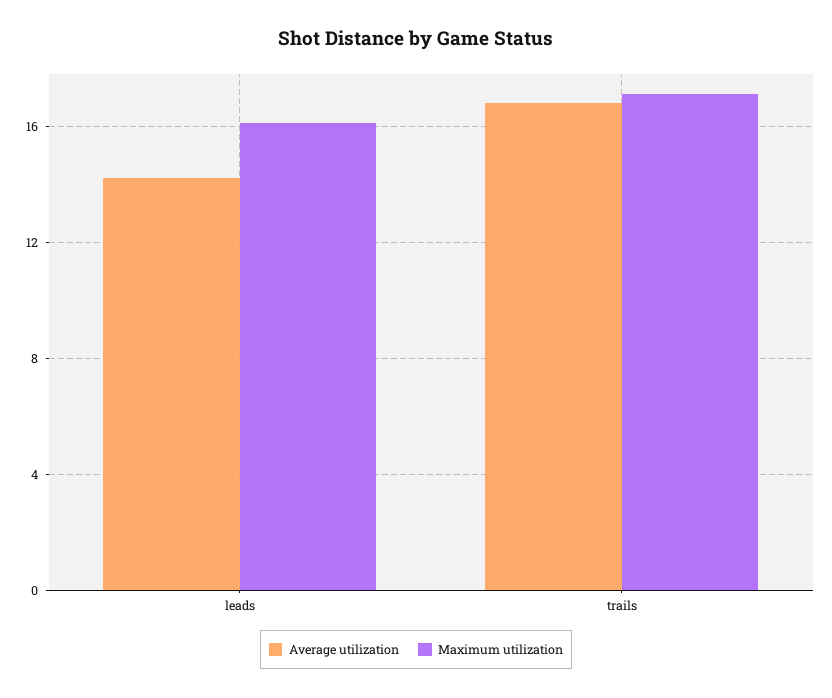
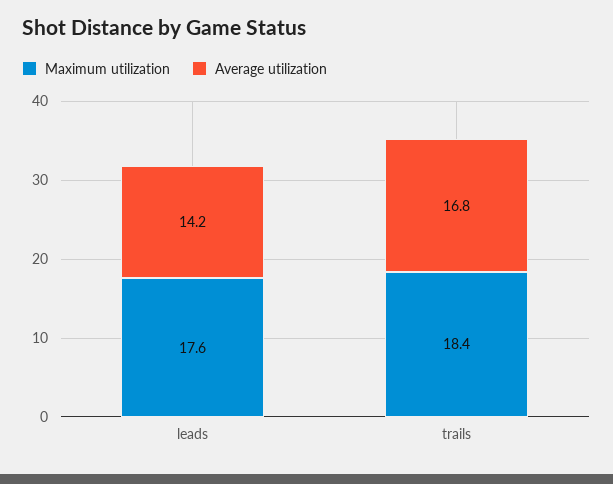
  {
    "Average utilization": {
      "leads": 14.2,
      "trails": 16.8
    },
    "Maximum utilization": {
-     "leads": 16,
+     "leads": 17.6,
-     "trails": 17
+     "trails": 18.4
    }
  }

